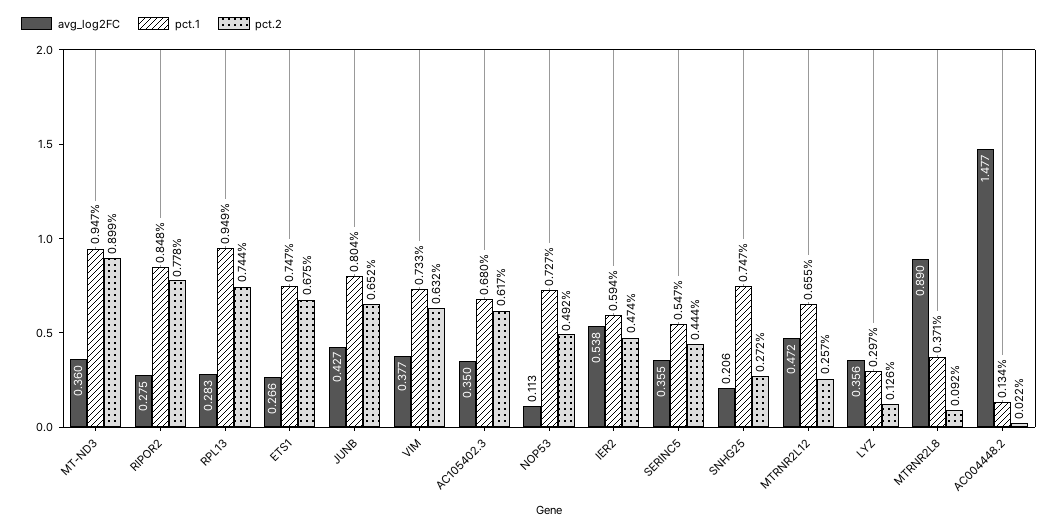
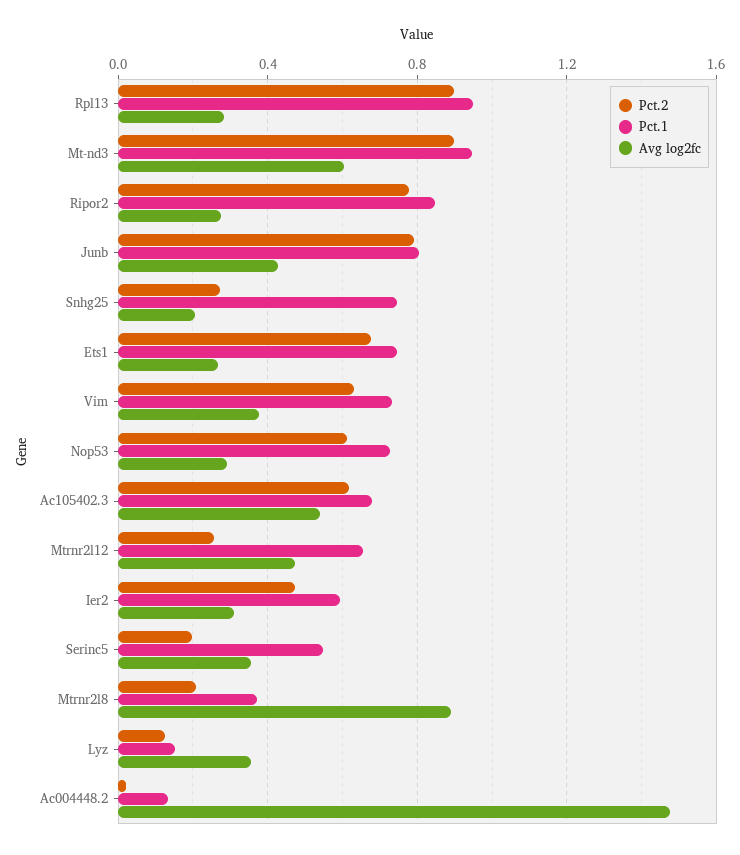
  {
    "avg_log2FC": {
-     "MT-ND3": 0.36,
+     "MT-ND3": 0.6,
      "RIPOR2": 0.275,
      "RPL13": 0.283,
      "ETS1": 0.266,
      "JUNB": 0.427,
      "VIM": 0.377,
-     "AC105402.3": 0.35,
+     "AC105402.3": 0.55,
-     "NOP53": 0.113,
+     "NOP53": 0.3,
-     "IER2": 0.538,
+     "IER2": 0.3,
      "SERINC5": 0.355,
      "SNHG25": 0.206,
      "MTRNR2L12": 0.472,
      "LYZ": 0.356,
      "MTRNR2L8": 0.89,
      "AC004448.2": 1.477
    },
    "pct.1": {
      "MT-ND3": 0.947,
      "RIPOR2": 0.848,
      "RPL13": 0.949,
      "ETS1": 0.747,
      "JUNB": 0.804,
      "VIM": 0.733,
      "AC105402.3": 0.68,
      "NOP53": 0.727,
      "IER2": 0.594,
      "SERINC5": 0.547,
      "SNHG25": 0.747,
      "MTRNR2L12": 0.655,
-     "LYZ": 0.297,
+     "LYZ": 0.15,
      "MTRNR2L8": 0.371,
      "AC004448.2": 0.134
    },
    "pct.2": {
      "MT-ND3": 0.899,
      "RIPOR2": 0.778,
-     "RPL13": 0.744,
+     "RPL13": 0.9,
      "ETS1": 0.675,
-     "JUNB": 0.652,
+     "JUNB": 0.8,
      "VIM": 0.632,
      "AC105402.3": 0.617,
-     "NOP53": 0.492,
+     "NOP53": 0.6,
      "IER2": 0.474,
-     "SERINC5": 0.444,
+     "SERINC5": 0.2,
      "SNHG25": 0.272,
      "MTRNR2L12": 0.257,
      "LYZ": 0.126,
-     "MTRNR2L8": 0.092,
+     "MTRNR2L8": 0.2,
      "AC004448.2": 0.022
    }
  }

